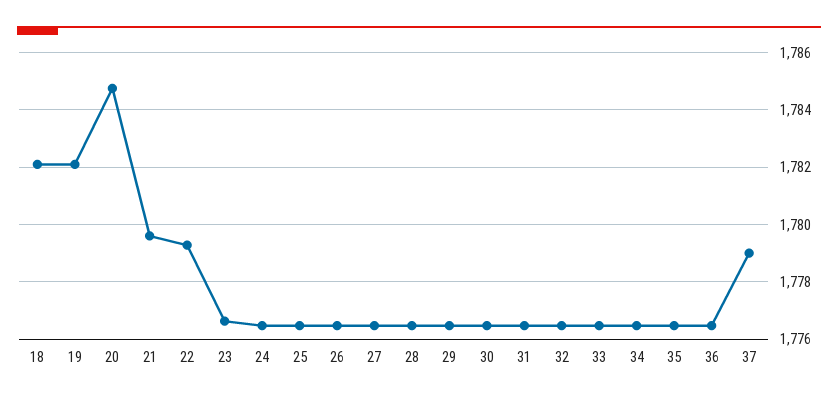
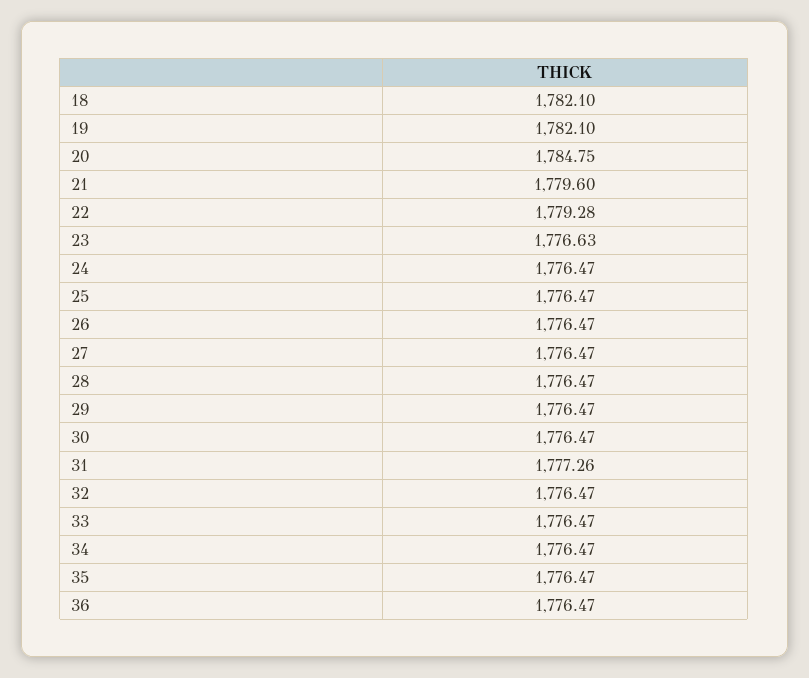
  {
    "18": 1782.1,
    "19": 1782.1,
    "20": 1784.75,
    "21": 1779.6,
    "22": 1779.28,
    "23": 1776.63,
    "24": 1776.47,
    "25": 1776.47,
    "26": 1776.47,
    "27": 1776.47,
    "28": 1776.47,
    "29": 1776.47,
    "30": 1776.47,
-   "31": 1776.5,
+   "31": 1777.26,
    "32": 1776.47,
    "33": 1776.47,
    "34": 1776.47,
    "35": 1776.47,
-   "36": 1776.47,
+   "36": 1776.47
-   "37": 1779
  }

